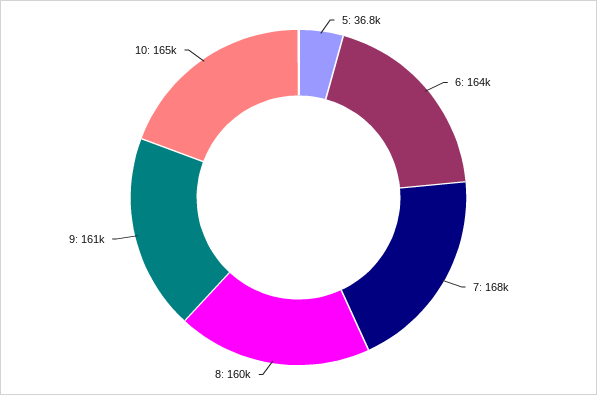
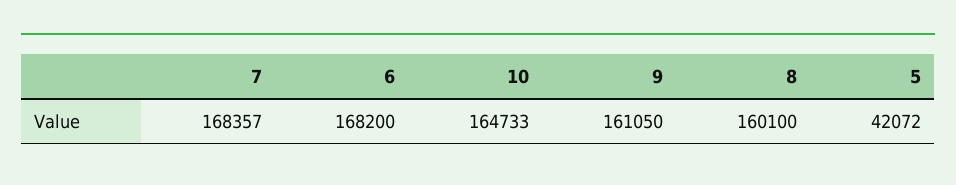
  {
-   "5": 36800,
+   "5": 42072,
-   "6": 164000,
+   "6": 168200,
    "7": 168357,
    "8": 160100,
    "9": 161050,
    "10": 164733
  }

